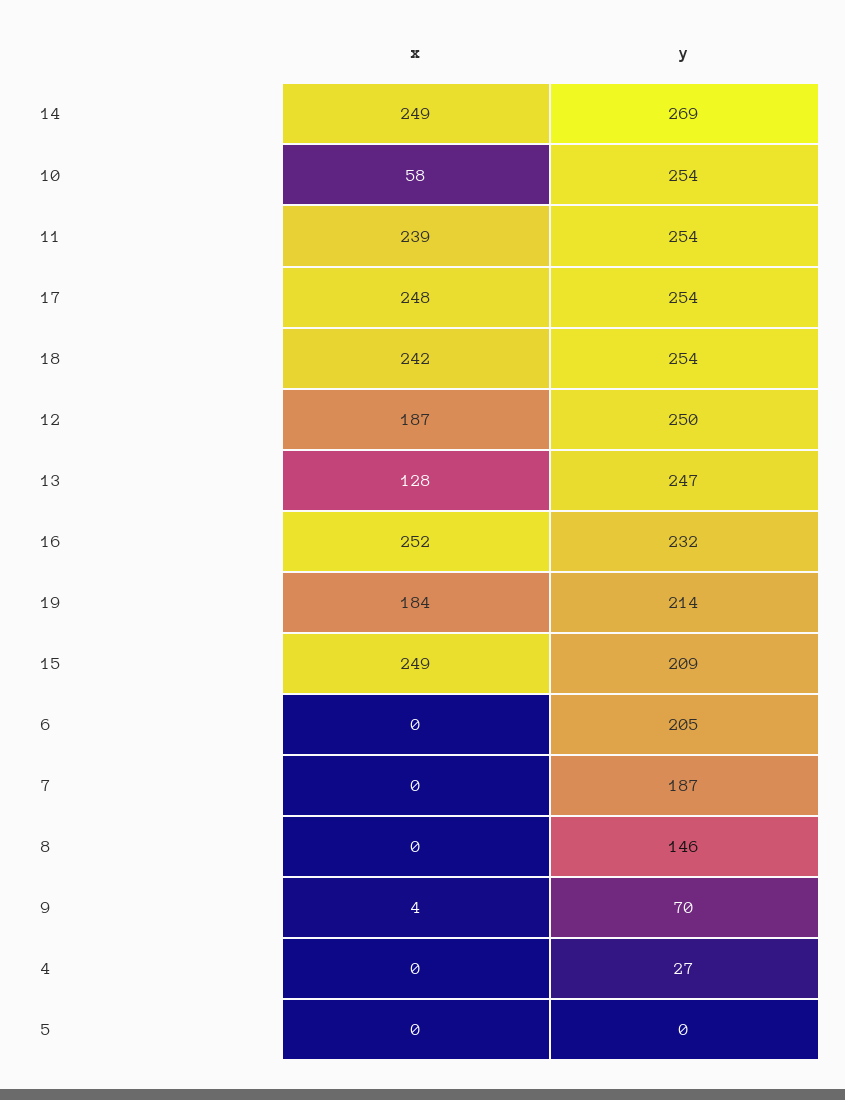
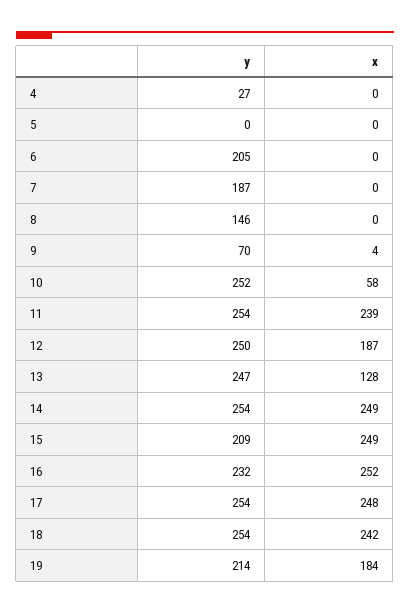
  {
    "x": {
      "14": 249,
      "10": 58,
      "11": 239,
      "17": 248,
      "18": 242,
      "12": 187,
      "13": 128,
      "16": 252,
      "19": 184,
      "15": 249,
      "6": 0,
      "7": 0,
      "8": 0,
      "9": 4,
      "4": 0,
      "5": 0
    },
    "y": {
-     "14": 269,
+     "14": 254,
-     "10": 254,
+     "10": 252,
      "11": 254,
      "17": 254,
      "18": 254,
      "12": 250,
      "13": 247,
      "16": 232,
      "19": 214,
      "15": 209,
      "6": 205,
      "7": 187,
      "8": 146,
      "9": 70,
      "4": 27,
      "5": 0
    }
  }

